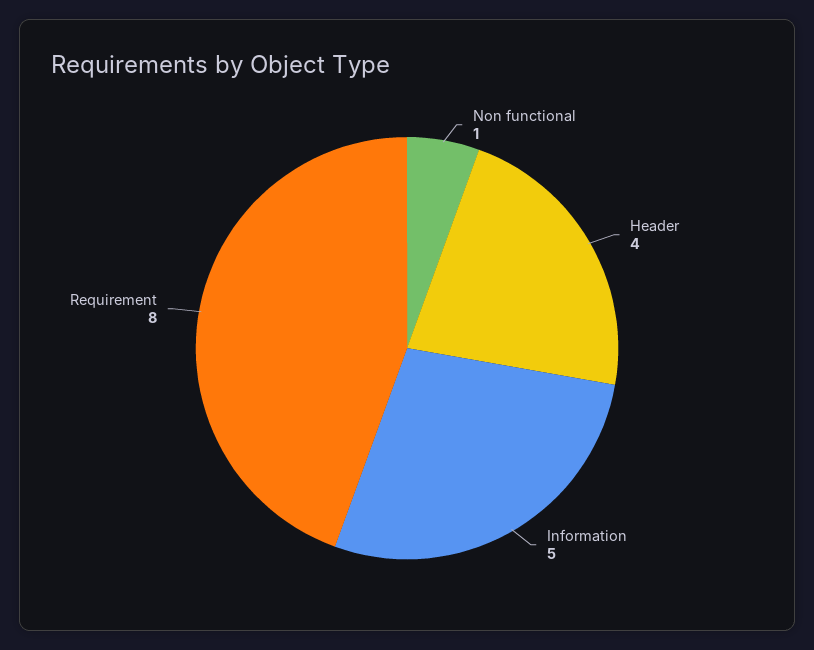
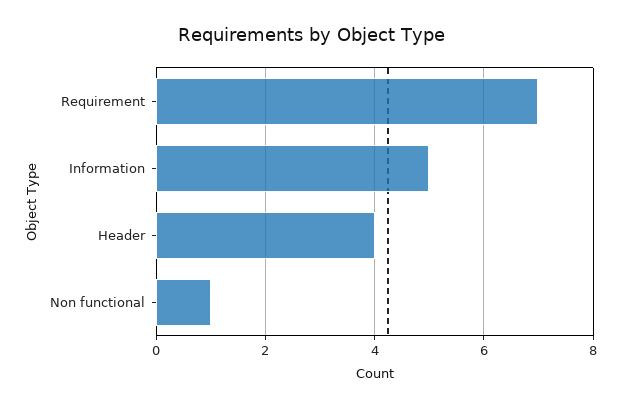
  {
    "Non functional": 1,
    "Header": 4,
    "Information": 5,
-   "Requirement": 8
+   "Requirement": 7
  }

